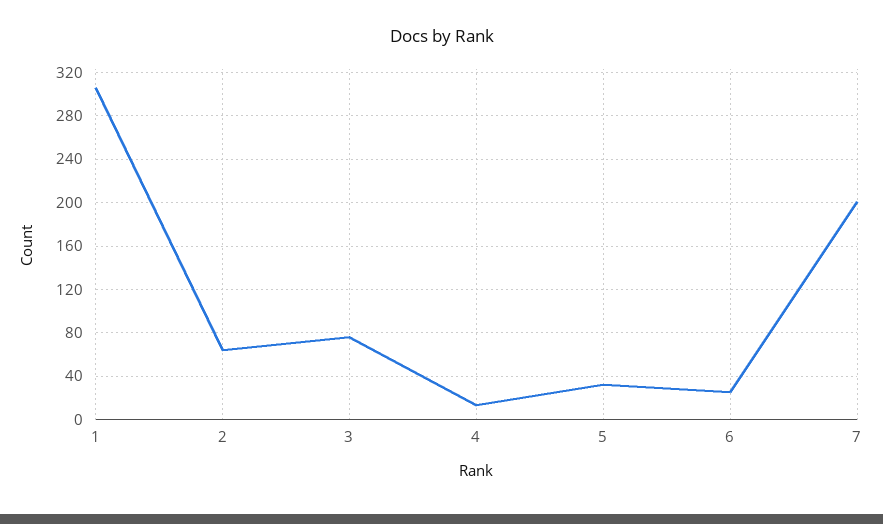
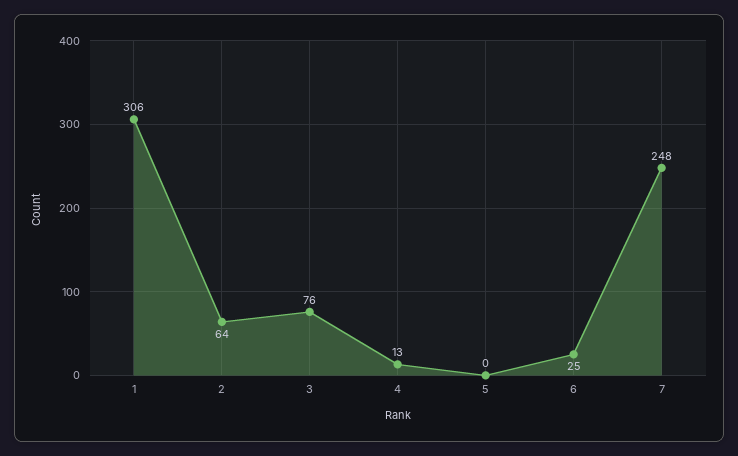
  {
    "1": 306,
    "2": 64,
    "3": 76,
    "4": 13,
-   "5": 30,
+   "5": 0,
    "6": 25,
-   "7": 200
+   "7": 248
  }

